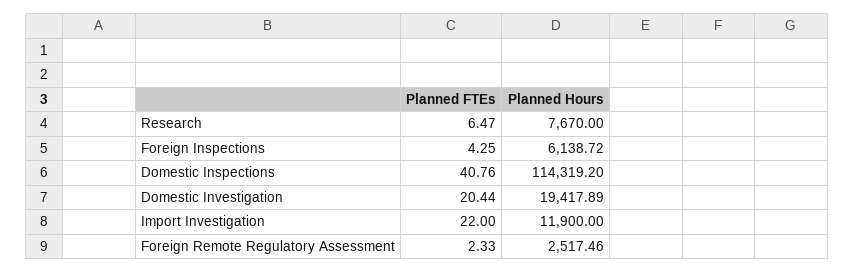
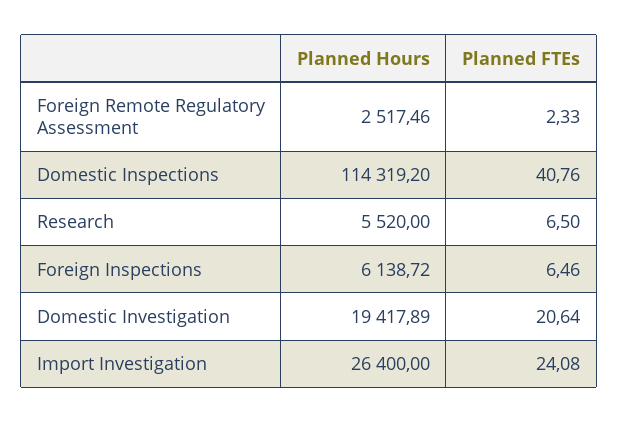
  {
    "Planned FTEs": {
-     "Research": 6.47,
+     "Research": 6.5,
-     "Foreign Inspections": 4.25,
+     "Foreign Inspections": 6.46,
      "Domestic Inspections": 40.76,
-     "Domestic Investigation": 20.44,
+     "Domestic Investigation": 20.64,
-     "Import Investigation": 22,
+     "Import Investigation": 24.08,
      "Foreign Remote Regulatory Assessment": 2.33
    },
    "Planned Hours": {
-     "Research": 7670,
+     "Research": 5520,
      "Foreign Inspections": 6138.72,
      "Domestic Inspections": 114319.2,
      "Domestic Investigation": 19417.89,
-     "Import Investigation": 11900,
+     "Import Investigation": 26400,
      "Foreign Remote Regulatory Assessment": 2517.46
    }
  }

